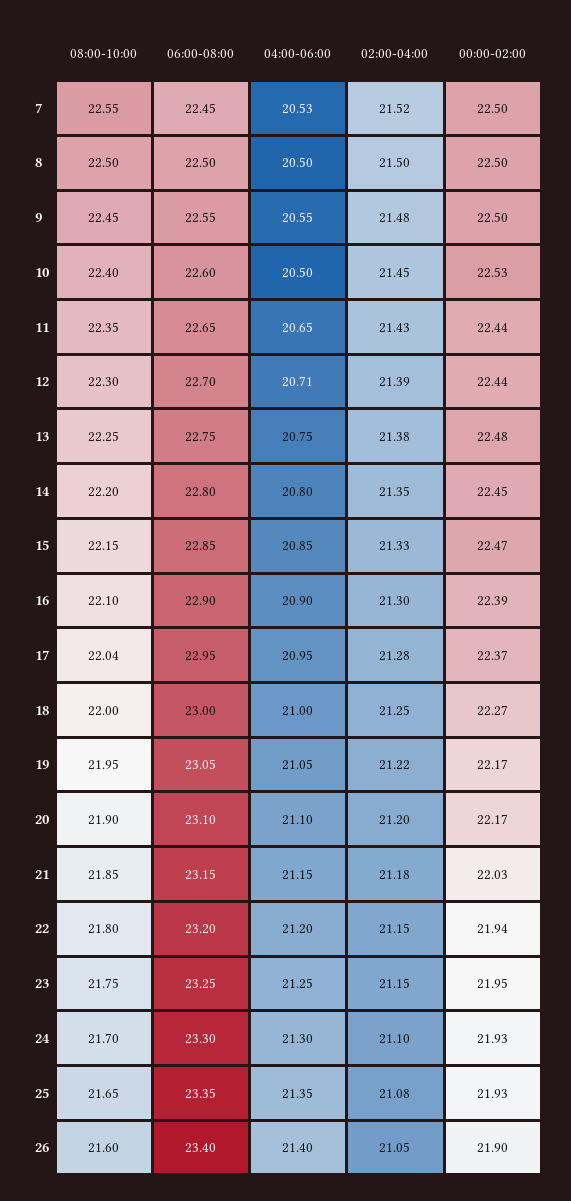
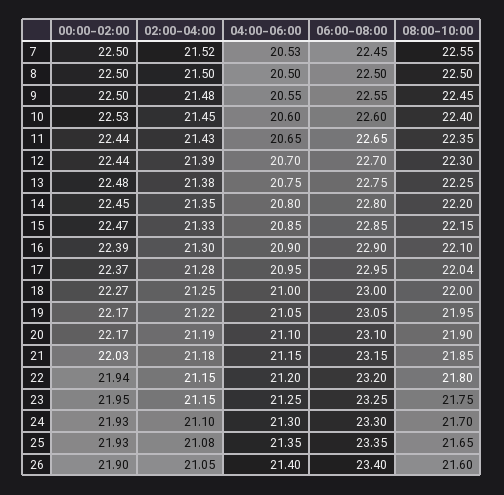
  {
    "08:00-10:00": {
      "7": 22.55,
      "8": 22.5,
      "9": 22.45,
      "10": 22.4,
      "11": 22.35,
      "12": 22.3,
      "13": 22.25,
      "14": 22.2,
      "15": 22.15,
      "16": 22.1,
      "17": 22.04,
      "18": 22,
      "19": 21.95,
      "20": 21.9,
      "21": 21.85,
      "22": 21.8,
      "23": 21.75,
      "24": 21.7,
      "25": 21.65,
      "26": 21.6
    },
    "06:00-08:00": {
      "7": 22.45,
      "8": 22.5,
      "9": 22.55,
      "10": 22.6,
      "11": 22.65,
      "12": 22.7,
      "13": 22.75,
      "14": 22.8,
      "15": 22.85,
      "16": 22.9,
      "17": 22.95,
      "18": 23,
      "19": 23.05,
      "20": 23.1,
      "21": 23.15,
      "22": 23.2,
      "23": 23.25,
      "24": 23.3,
      "25": 23.35,
      "26": 23.4
    },
    "04:00-06:00": {
      "7": 20.53,
      "8": 20.5,
      "9": 20.55,
-     "10": 20.5,
+     "10": 20.6,
      "11": 20.65,
-     "12": 20.71,
+     "12": 20.7,
      "13": 20.75,
      "14": 20.8,
      "15": 20.85,
      "16": 20.9,
      "17": 20.95,
      "18": 21,
      "19": 21.05,
      "20": 21.1,
      "21": 21.15,
      "22": 21.2,
      "23": 21.25,
      "24": 21.3,
      "25": 21.35,
      "26": 21.4
    },
    "02:00-04:00": {
      "7": 21.52,
      "8": 21.5,
      "9": 21.48,
      "10": 21.45,
      "11": 21.43,
      "12": 21.39,
      "13": 21.38,
      "14": 21.35,
      "15": 21.33,
      "16": 21.3,
      "17": 21.28,
      "18": 21.25,
      "19": 21.22,
-     "20": 21.2,
+     "20": 21.19,
      "21": 21.18,
      "22": 21.15,
      "23": 21.15,
      "24": 21.1,
      "25": 21.08,
      "26": 21.05
    },
    "00:00-02:00": {
      "7": 22.5,
      "8": 22.5,
      "9": 22.5,
      "10": 22.53,
      "11": 22.44,
      "12": 22.44,
      "13": 22.48,
      "14": 22.45,
      "15": 22.47,
      "16": 22.39,
      "17": 22.37,
      "18": 22.27,
      "19": 22.17,
      "20": 22.17,
      "21": 22.03,
      "22": 21.94,
      "23": 21.95,
      "24": 21.93,
      "25": 21.93,
      "26": 21.9
    }
  }

